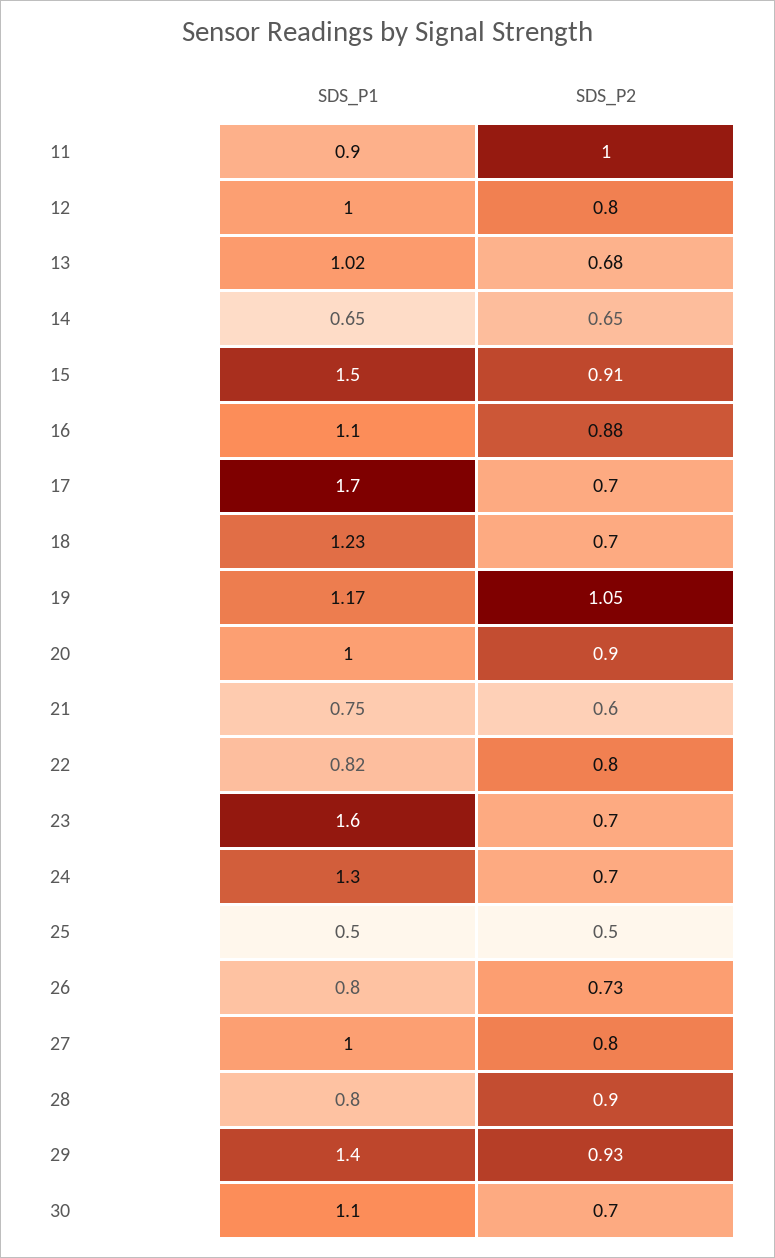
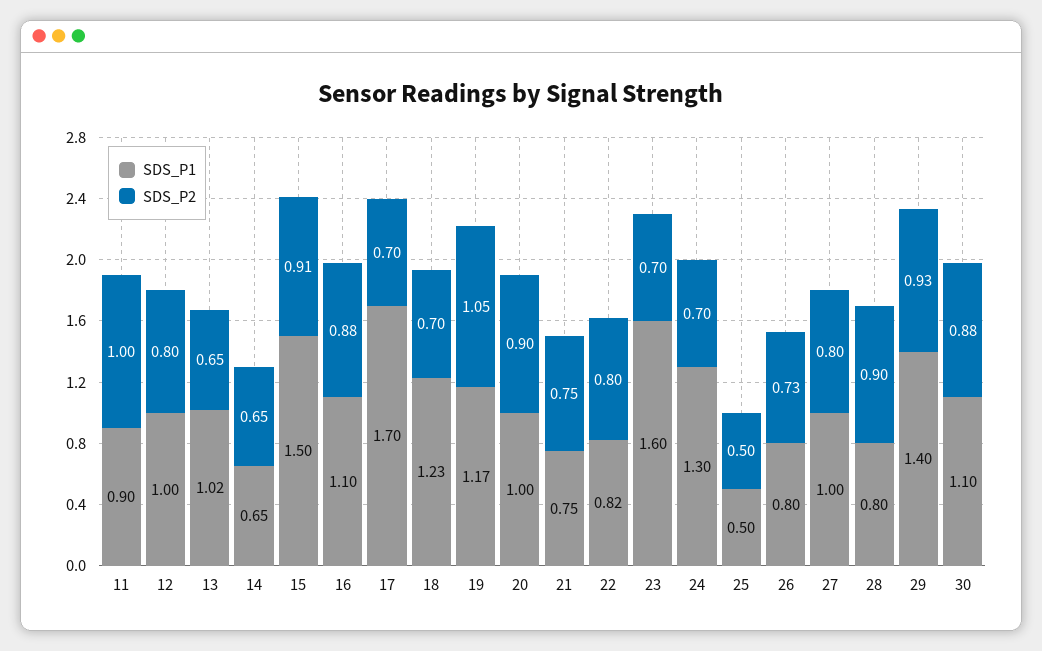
  {
    "SDS_P1": {
      "11": 0.9,
      "12": 1,
      "13": 1.02,
      "14": 0.65,
      "15": 1.5,
      "16": 1.1,
      "17": 1.7,
      "18": 1.23,
      "19": 1.17,
      "20": 1,
      "21": 0.75,
      "22": 0.82,
      "23": 1.6,
      "24": 1.3,
      "25": 0.5,
      "26": 0.8,
      "27": 1,
      "28": 0.8,
      "29": 1.4,
      "30": 1.1
    },
    "SDS_P2": {
      "11": 1,
      "12": 0.8,
-     "13": 0.68,
+     "13": 0.65,
      "14": 0.65,
      "15": 0.91,
      "16": 0.88,
      "17": 0.7,
      "18": 0.7,
      "19": 1.05,
      "20": 0.9,
-     "21": 0.6,
+     "21": 0.75,
      "22": 0.8,
      "23": 0.7,
      "24": 0.7,
      "25": 0.5,
      "26": 0.73,
      "27": 0.8,
      "28": 0.9,
      "29": 0.93,
-     "30": 0.7
+     "30": 0.88
    }
  }

